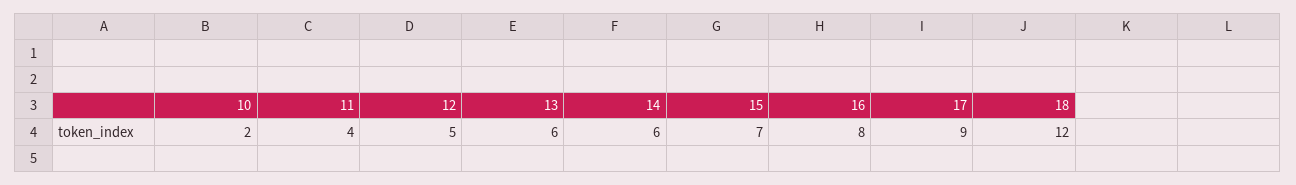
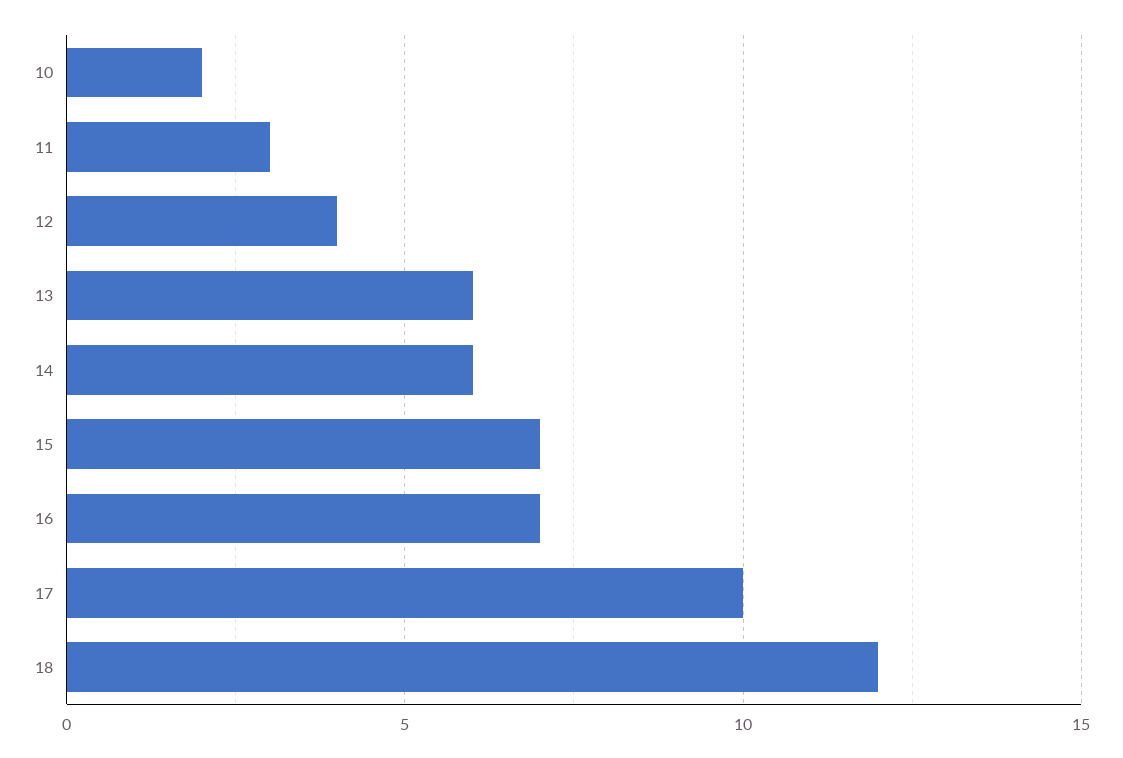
  {
    "10": 2,
-   "11": 4,
+   "11": 3,
-   "12": 5,
+   "12": 4,
    "13": 6,
    "14": 6,
    "15": 7,
-   "16": 8,
+   "16": 7,
-   "17": 9,
+   "17": 10,
    "18": 12
  }

